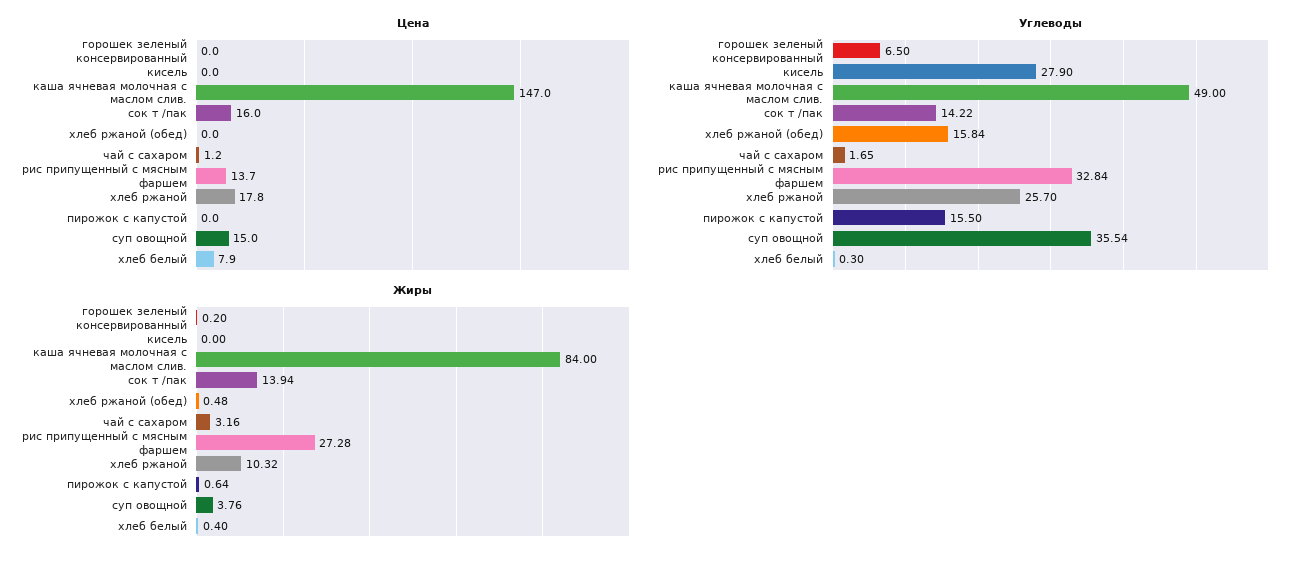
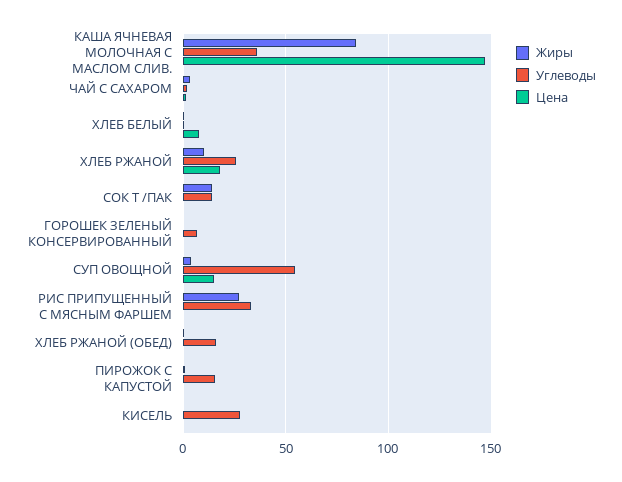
  {
    "Цена": {
      "горошек зеленый консервированный": 0,
      "кисель": 0,
      "каша ячневая молочная с маслом слив.": 147,
-     "сок т /пак": 16,
+     "сок т /пак": 0,
      "хлеб ржаной (обед)": 0,
      "чай с сахаром": 1.2,
-     "рис припущенный с мясным фаршем": 13.7,
+     "рис припущенный с мясным фаршем": 0,
      "хлеб ржаной": 17.8,
      "пирожок с капустой": 0,
      "суп овощной": 15,
      "хлеб белый": 7.9
    },
    "Углеводы": {
      "горошек зеленый консервированный": 6.5,
      "кисель": 27.9,
-     "каша ячневая молочная с маслом слив.": 49,
+     "каша ячневая молочная с маслом слив.": 35,
      "сок т /пак": 14.22,
      "хлеб ржаной (обед)": 15.84,
      "чай с сахаром": 1.65,
      "рис припущенный с мясным фаршем": 32.84,
      "хлеб ржаной": 25.7,
      "пирожок с капустой": 15.5,
-     "суп овощной": 35.54,
+     "суп овощной": 55,
      "хлеб белый": 0.3
    },
    "Жиры": {
      "горошек зеленый консервированный": 0.2,
      "кисель": 0,
      "каша ячневая молочная с маслом слив.": 84,
      "сок т /пак": 13.94,
      "хлеб ржаной (обед)": 0.48,
      "чай с сахаром": 3.16,
      "рис припущенный с мясным фаршем": 27.28,
      "хлеб ржаной": 10.32,
      "пирожок с капустой": 0.64,
      "суп овощной": 3.76,
      "хлеб белый": 0.4
    }
  }

